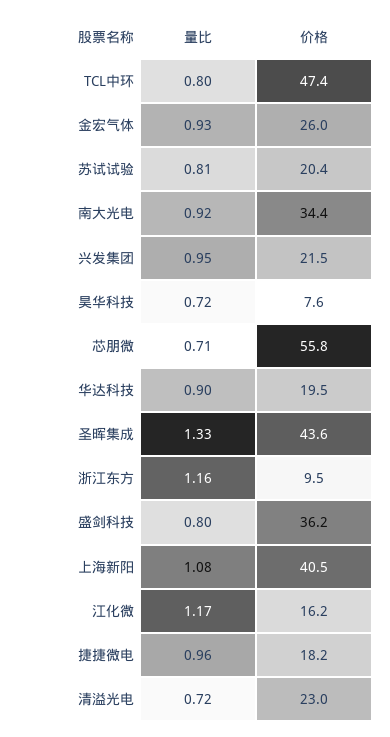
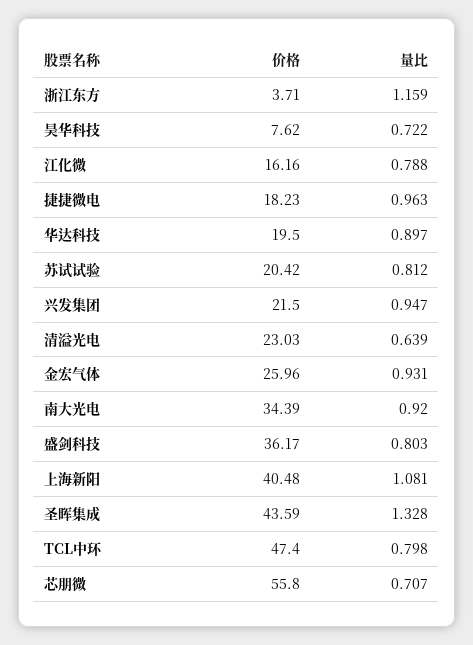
  {
    "量比": {
      "TCL中环": 0.798,
      "金宏气体": 0.931,
      "苏试试验": 0.812,
      "南大光电": 0.92,
      "兴发集团": 0.947,
      "昊华科技": 0.722,
      "芯朋微": 0.707,
      "华达科技": 0.897,
      "圣晖集成": 1.328,
      "浙江东方": 1.159,
      "盛剑科技": 0.803,
      "上海新阳": 1.081,
-     "江化微": 1.17,
+     "江化微": 0.788,
      "捷捷微电": 0.963,
-     "清溢光电": 0.72
+     "清溢光电": 0.639
    },
    "价格": {
      "TCL中环": 47.4,
      "金宏气体": 25.96,
      "苏试试验": 20.42,
      "南大光电": 34.39,
      "兴发集团": 21.5,
      "昊华科技": 7.62,
      "芯朋微": 55.8,
      "华达科技": 19.5,
      "圣晖集成": 43.59,
-     "浙江东方": 9.5,
+     "浙江东方": 3.71,
      "盛剑科技": 36.17,
      "上海新阳": 40.48,
      "江化微": 16.16,
      "捷捷微电": 18.23,
      "清溢光电": 23.03
    }
  }

